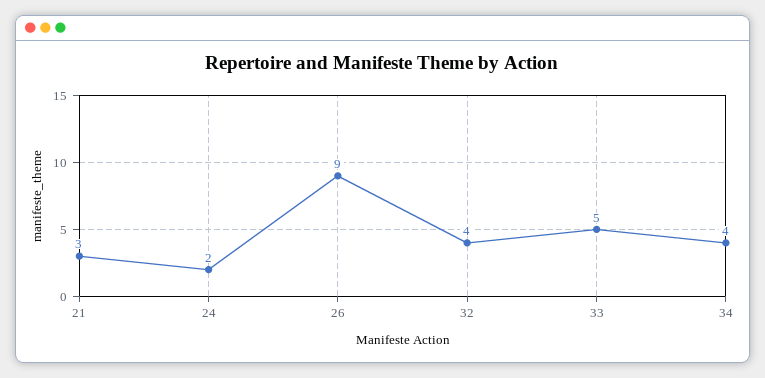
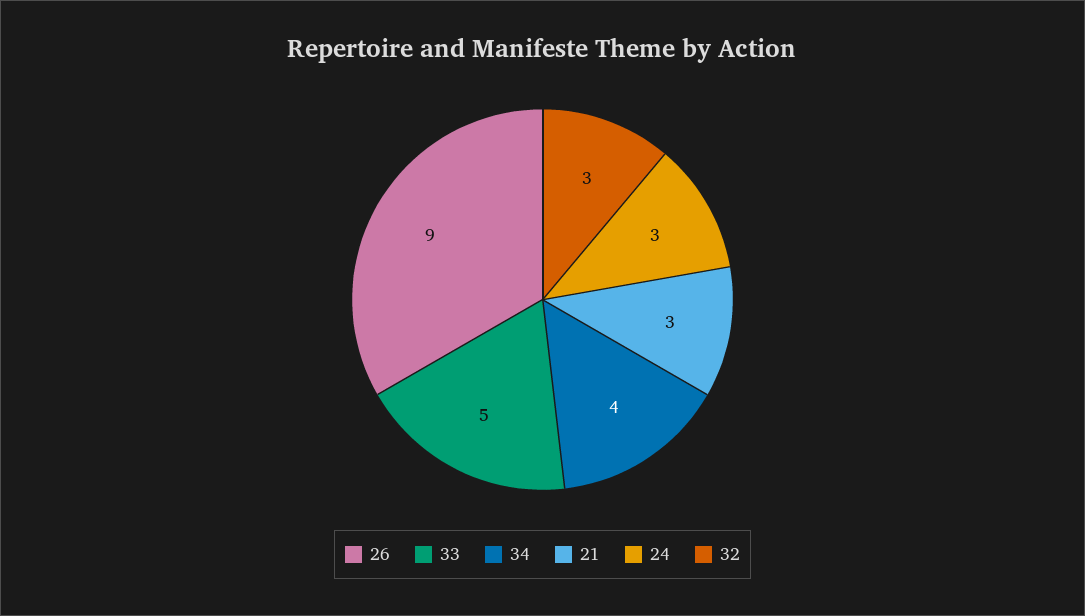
  {
    "21": 3,
-   "24": 2,
+   "24": 3,
    "26": 9,
-   "32": 4,
+   "32": 3,
    "33": 5,
    "34": 4
  }

